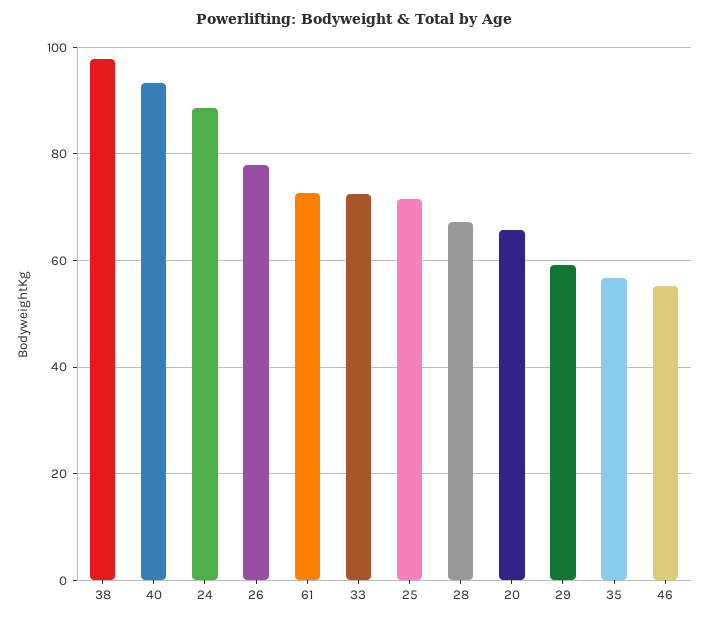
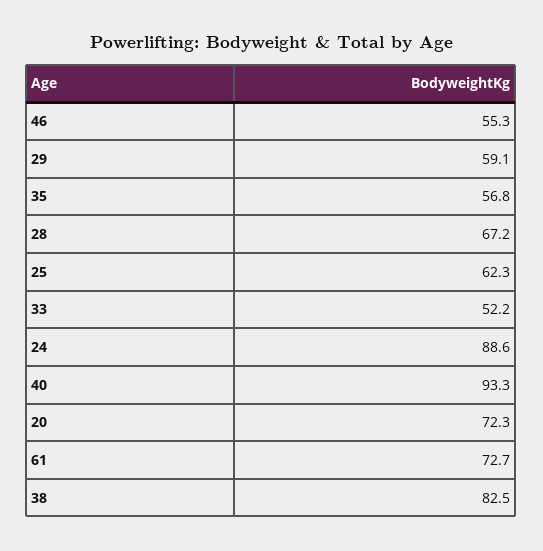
  {
-   "38": 98,
+   "38": 82.5,
    "40": 93.3,
    "24": 88.6,
-   "26": 78,
    "61": 72.7,
-   "33": 72,
+   "33": 52.2,
-   "25": 72,
+   "25": 62.3,
    "28": 67.2,
-   "20": 66,
+   "20": 72.3,
    "29": 59.1,
    "35": 56.8,
    "46": 55.3
  }

